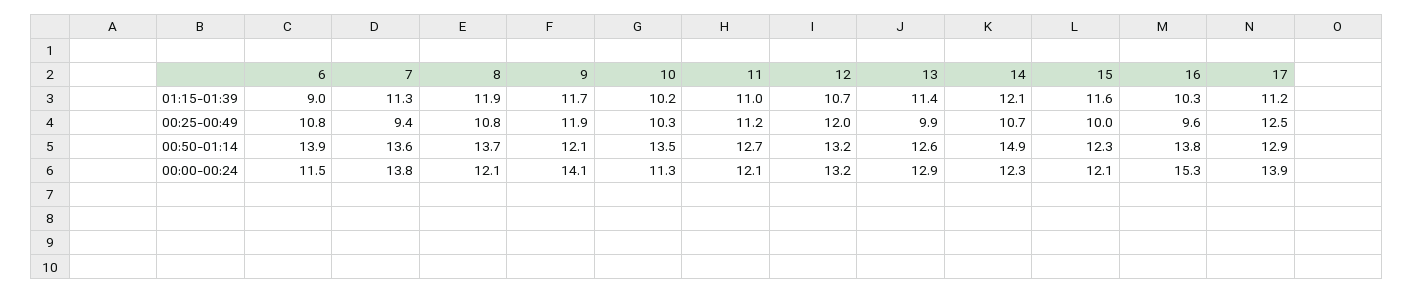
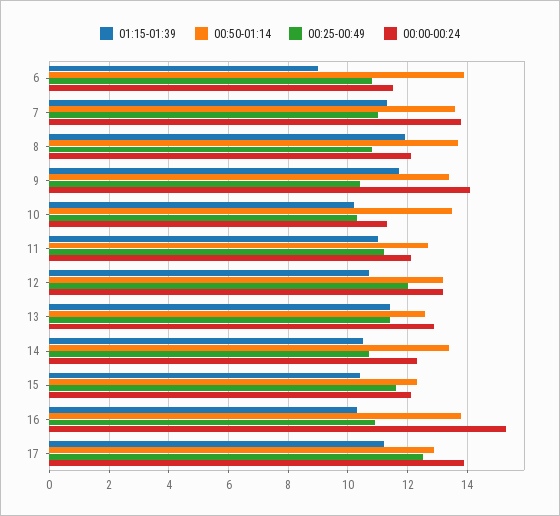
  {
    "01:15-01:39": {
      "6": 9,
      "7": 11.3,
      "8": 11.9,
      "9": 11.7,
      "10": 10.2,
      "11": 11,
      "12": 10.7,
      "13": 11.4,
-     "14": 12.1,
+     "14": 10.5,
-     "15": 11.6,
+     "15": 10.5,
      "16": 10.3,
      "17": 11.2
    },
    "00:25-00:49": {
      "6": 10.8,
-     "7": 9.4,
+     "7": 11,
      "8": 10.8,
-     "9": 11.9,
+     "9": 10.5,
      "10": 10.3,
      "11": 11.2,
      "12": 12,
-     "13": 9.9,
+     "13": 11.5,
      "14": 10.7,
-     "15": 10,
+     "15": 11.5,
-     "16": 9.6,
+     "16": 11,
      "17": 12.5
    },
    "00:50-01:14": {
      "6": 13.9,
      "7": 13.6,
      "8": 13.7,
-     "9": 12.1,
+     "9": 13.5,
      "10": 13.5,
      "11": 12.7,
      "12": 13.2,
      "13": 12.6,
-     "14": 14.9,
+     "14": 13.5,
      "15": 12.3,
      "16": 13.8,
      "17": 12.9
    },
    "00:00-00:24": {
      "6": 11.5,
      "7": 13.8,
      "8": 12.1,
      "9": 14.1,
      "10": 11.3,
      "11": 12.1,
      "12": 13.2,
      "13": 12.9,
      "14": 12.3,
      "15": 12.1,
      "16": 15.3,
      "17": 13.9
    }
  }

